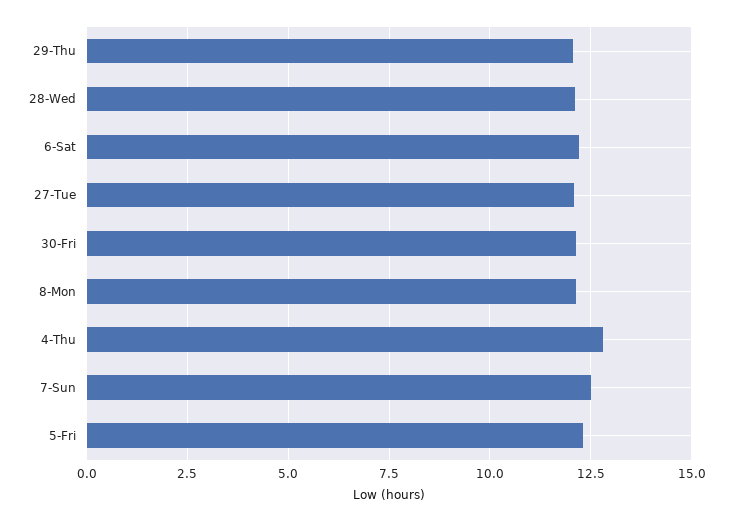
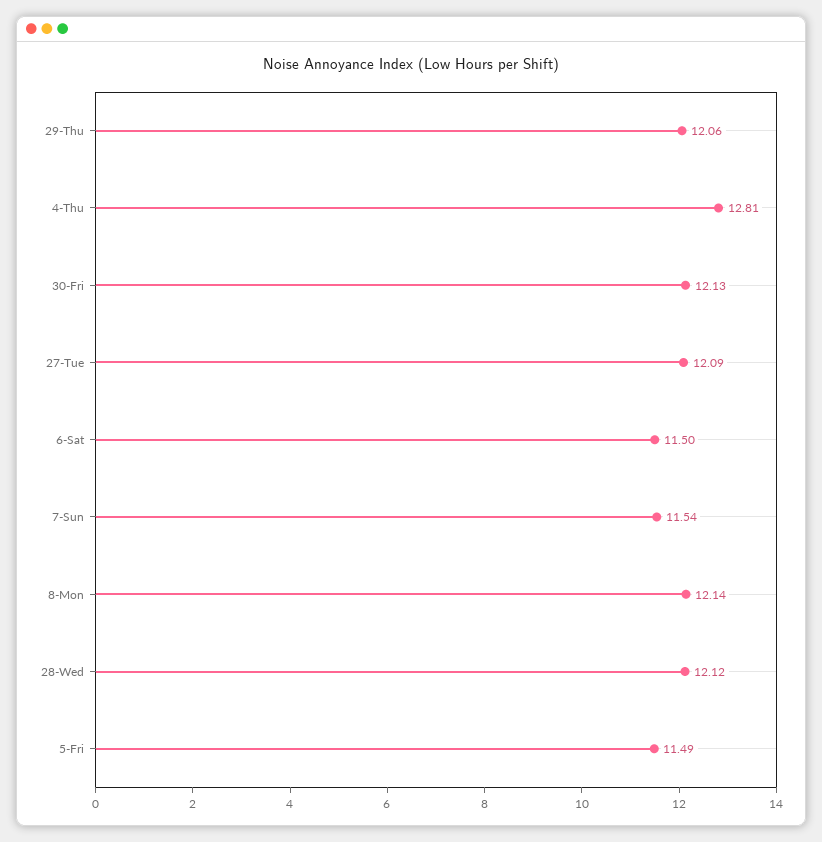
  {
    "29-Thu": 12.06,
    "28-Wed": 12.12,
-   "6-Sat": 12.25,
+   "6-Sat": 11.5,
    "27-Tue": 12.09,
    "30-Fri": 12.13,
    "8-Mon": 12.14,
    "4-Thu": 12.81,
-   "7-Sun": 12.5,
+   "7-Sun": 11.54,
-   "5-Fri": 12.25
+   "5-Fri": 11.49
  }

